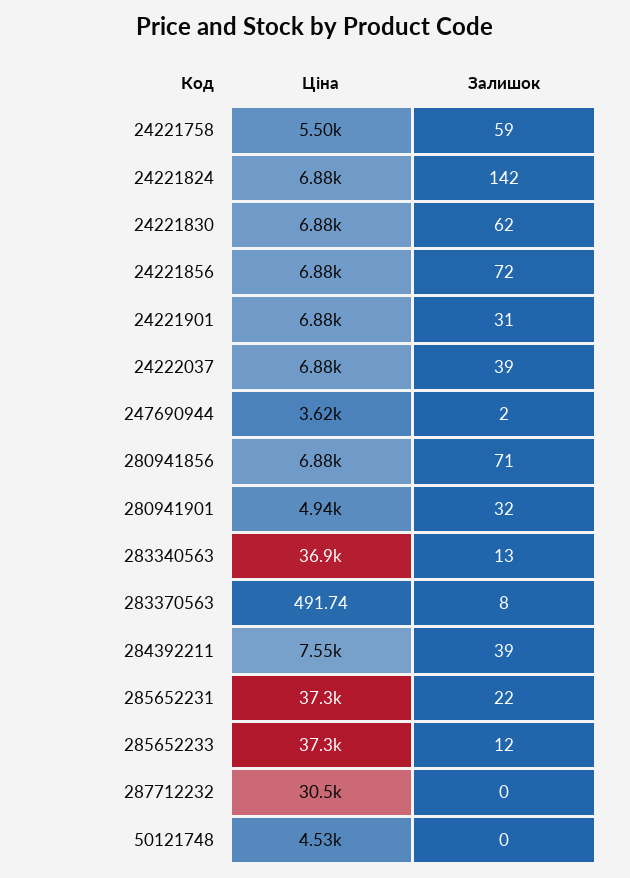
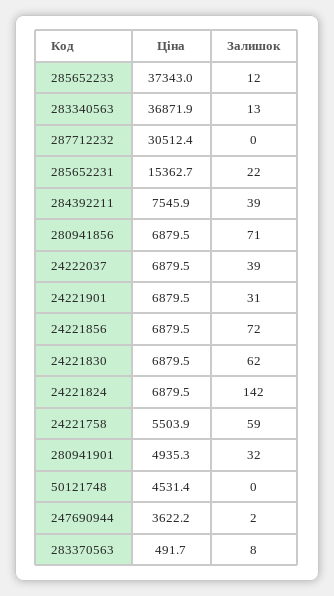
  {
    "Ціна": {
      "24221758": 5503.9,
      "24221824": 6879.5,
      "24221830": 6879.5,
      "24221856": 6879.5,
      "24221901": 6879.5,
      "24222037": 6879.5,
      "247690944": 3622.2,
      "280941856": 6879.5,
      "280941901": 4935.3,
      "283340563": 36871.9,
      "283370563": 491.74,
      "284392211": 7545.9,
-     "285652231": 37300,
+     "285652231": 15362.7,
      "285652233": 37343,
      "287712232": 30512.4,
      "50121748": 4531.4
    },
    "Залишок": {
      "24221758": 59,
      "24221824": 142,
      "24221830": 62,
      "24221856": 72,
      "24221901": 31,
      "24222037": 39,
      "247690944": 2,
      "280941856": 71,
      "280941901": 32,
      "283340563": 13,
      "283370563": 8,
      "284392211": 39,
      "285652231": 22,
      "285652233": 12,
      "287712232": 0,
      "50121748": 0
    }
  }

